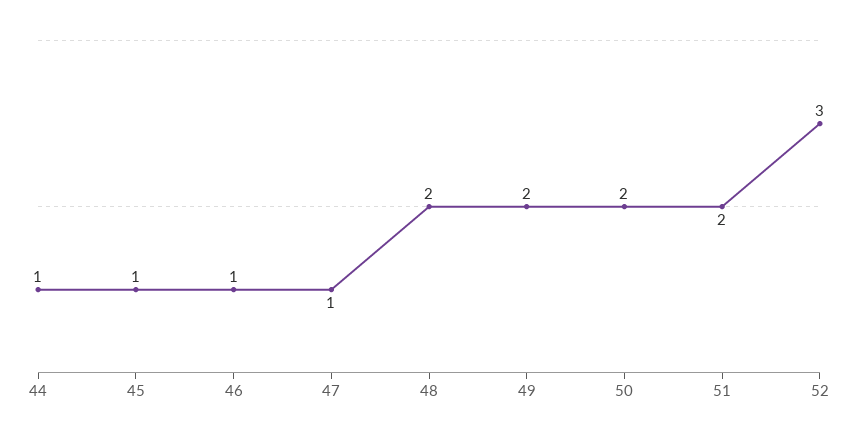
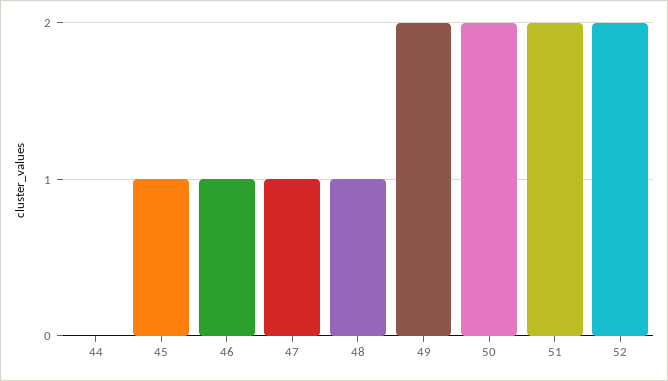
  {
-   "44": 1,
+   "44": 0,
    "45": 1,
    "46": 1,
    "47": 1,
-   "48": 2,
+   "48": 1,
    "49": 2,
    "50": 2,
    "51": 2,
-   "52": 3
+   "52": 2
  }

